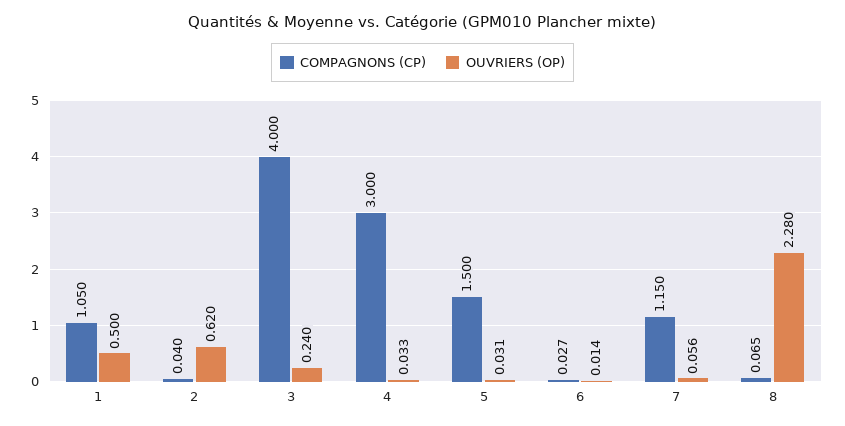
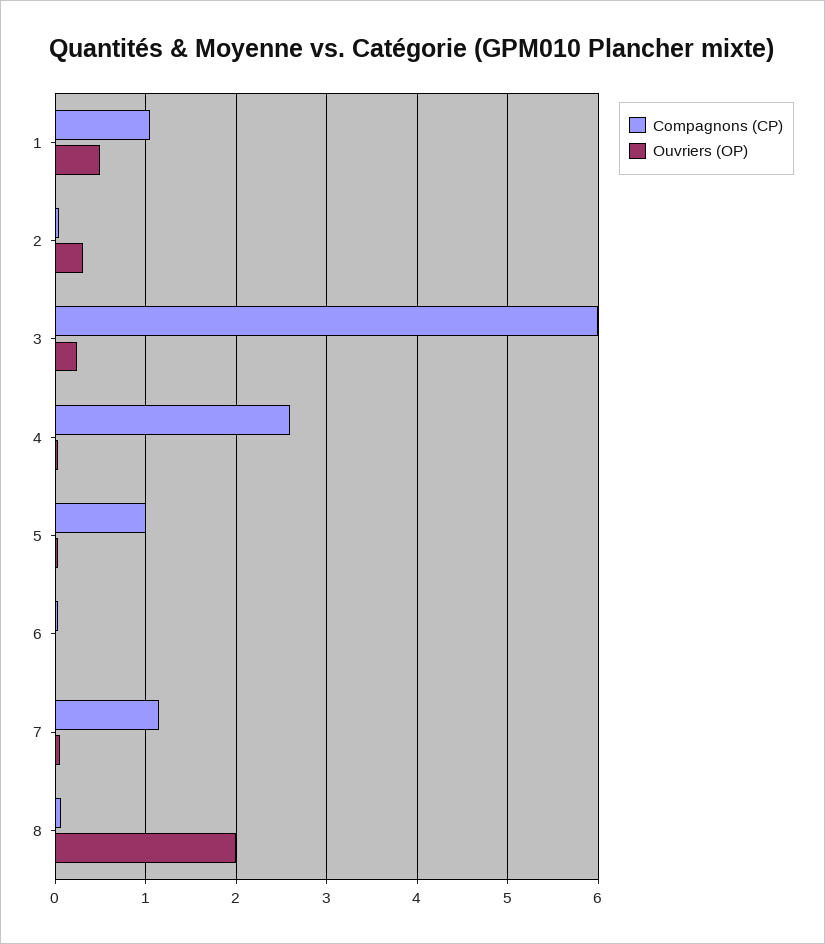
  {
    "COMPAGNONS (CP)": {
      "1": 1.05,
      "2": 0.04,
-     "3": 4,
+     "3": 6,
-     "4": 3,
+     "4": 2.6,
-     "5": 1.5,
+     "5": 1,
      "6": 0.027,
      "7": 1.15,
      "8": 0.065
    },
    "OUVRIERS (OP)": {
      "1": 0.5,
-     "2": 0.62,
+     "2": 0.3,
      "3": 0.24,
      "4": 0.033,
      "5": 0.031,
      "6": 0.014,
      "7": 0.056,
-     "8": 2.28
+     "8": 2
    }
  }

